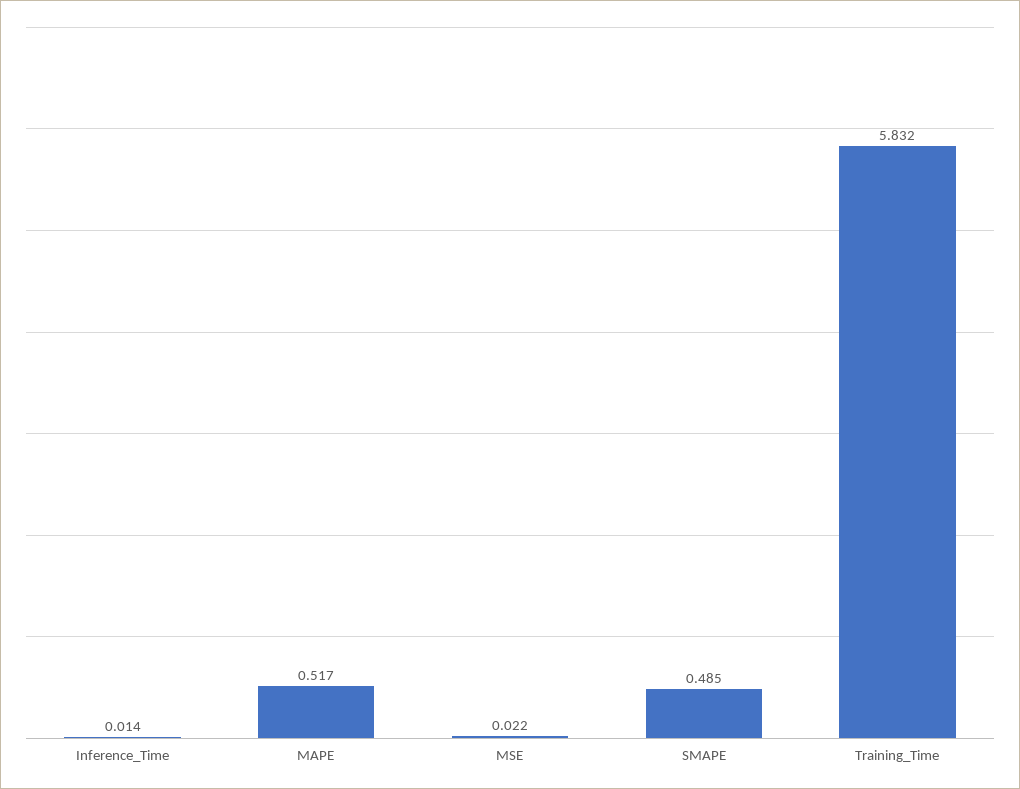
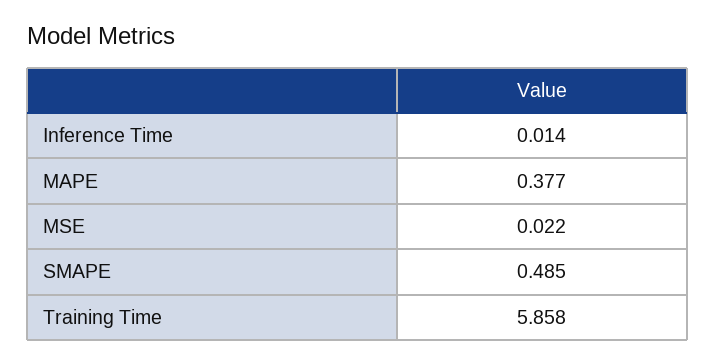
  {
    "Inference_Time": 0.014,
-   "MAPE": 0.517,
+   "MAPE": 0.377,
    "MSE": 0.022,
    "SMAPE": 0.485,
-   "Training_Time": 5.832
+   "Training_Time": 5.858
  }

